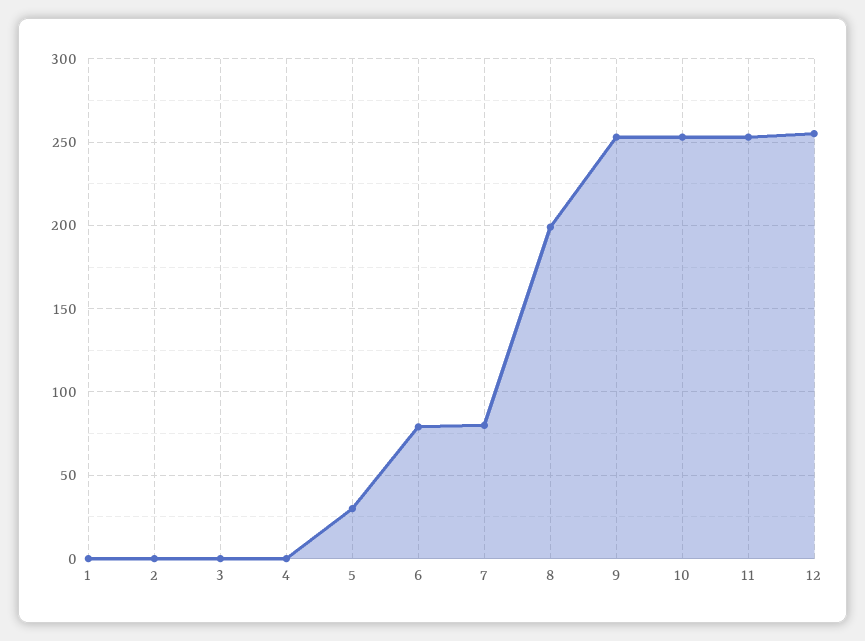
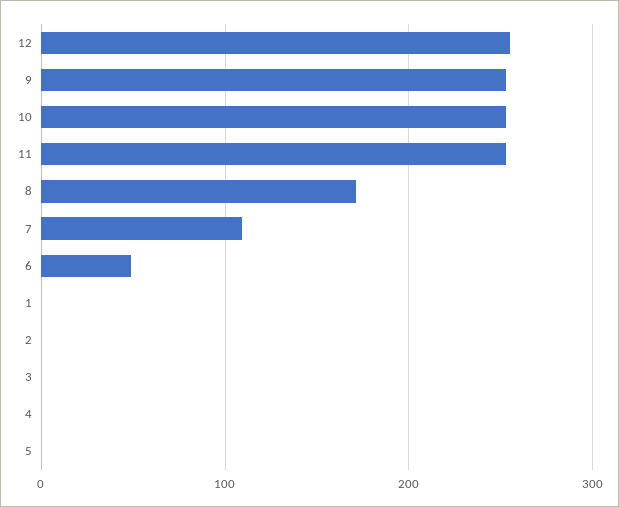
  {
    "1": 0,
    "2": 0,
    "3": 0,
    "4": 0,
-   "5": 30,
+   "5": 0,
-   "6": 80,
+   "6": 50,
-   "7": 80,
+   "7": 110,
-   "8": 200,
+   "8": 170,
    "9": 255,
    "10": 255,
    "11": 255,
    "12": 255
  }

